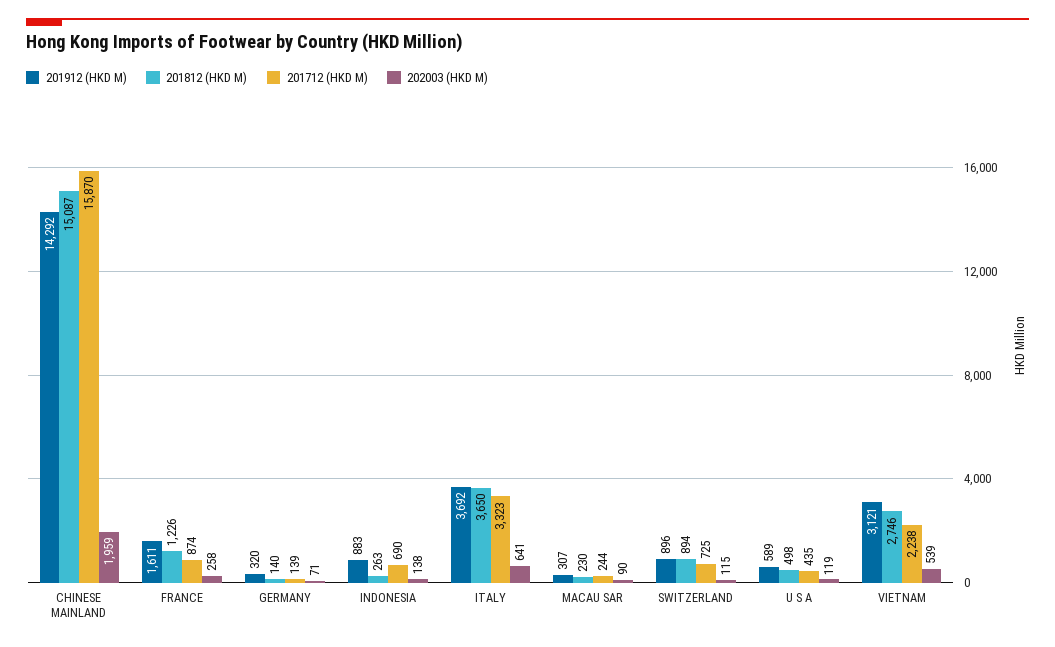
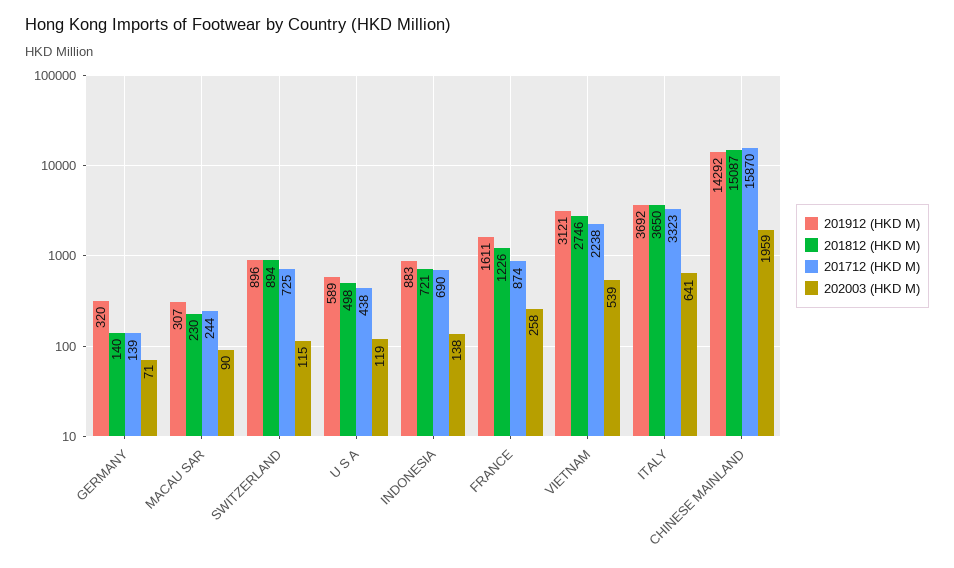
  {
    "201912 (HKD M)": {
      "CHINESE MAINLAND": 14292,
      "FRANCE": 1611,
      "GERMANY": 320,
      "INDONESIA": 883,
      "ITALY": 3692,
      "MACAU SAR": 307,
      "SWITZERLAND": 896,
      "U S A": 589,
      "VIETNAM": 3121
    },
    "201812 (HKD M)": {
      "CHINESE MAINLAND": 15087,
      "FRANCE": 1226,
      "GERMANY": 140,
-     "INDONESIA": 263,
+     "INDONESIA": 721,
      "ITALY": 3650,
      "MACAU SAR": 230,
      "SWITZERLAND": 894,
      "U S A": 498,
      "VIETNAM": 2746
    },
    "201712 (HKD M)": {
      "CHINESE MAINLAND": 15870,
      "FRANCE": 874,
      "GERMANY": 139,
      "INDONESIA": 690,
      "ITALY": 3323,
      "MACAU SAR": 244,
      "SWITZERLAND": 725,
-     "U S A": 435,
+     "U S A": 438,
      "VIETNAM": 2238
    },
    "202003 (HKD M)": {
      "CHINESE MAINLAND": 1959,
      "FRANCE": 258,
      "GERMANY": 71,
      "INDONESIA": 138,
      "ITALY": 641,
      "MACAU SAR": 90,
      "SWITZERLAND": 115,
      "U S A": 119,
      "VIETNAM": 539
    }
  }

